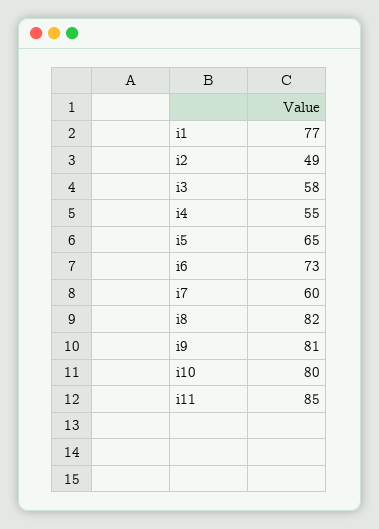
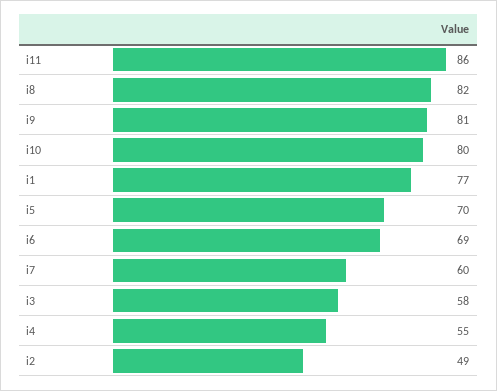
  {
    "i1": 77,
    "i2": 49,
    "i3": 58,
    "i4": 55,
-   "i5": 65,
+   "i5": 70,
-   "i6": 73,
+   "i6": 69,
    "i7": 60,
    "i8": 82,
    "i9": 81,
    "i10": 80,
-   "i11": 85
+   "i11": 86
  }

